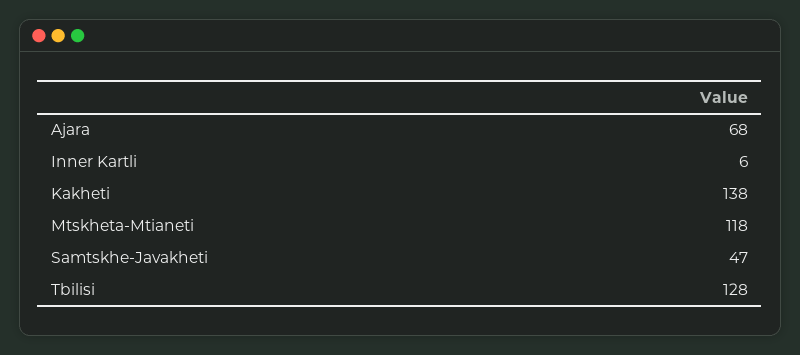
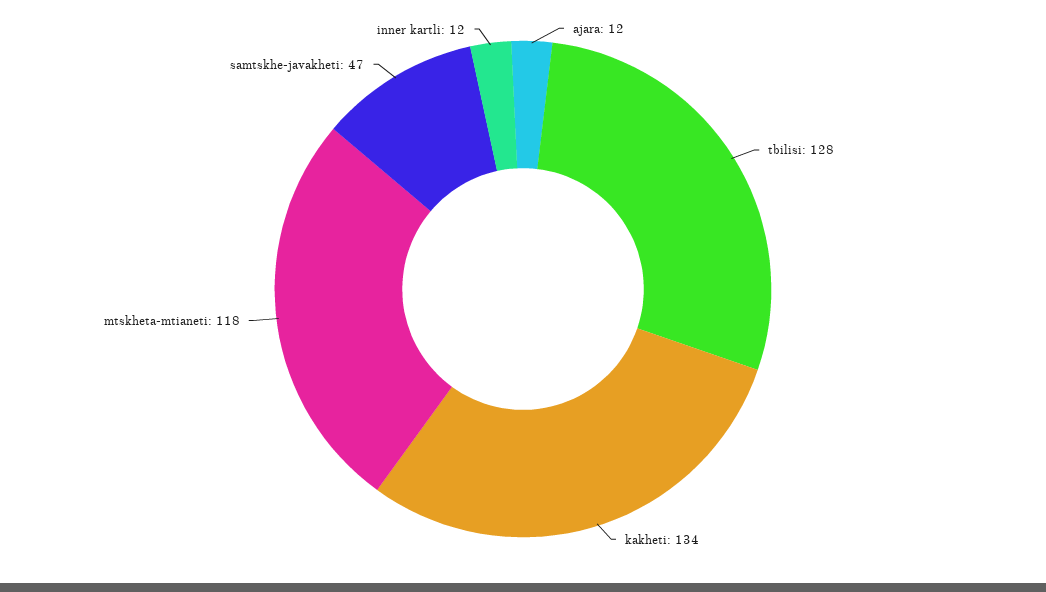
  {
-   "Ajara": 68,
+   "Ajara": 12,
-   "Inner Kartli": 6,
+   "Inner Kartli": 12,
-   "Kakheti": 138,
+   "Kakheti": 134,
    "Mtskheta-Mtianeti": 118,
    "Samtskhe-Javakheti": 47,
    "Tbilisi": 128
  }

